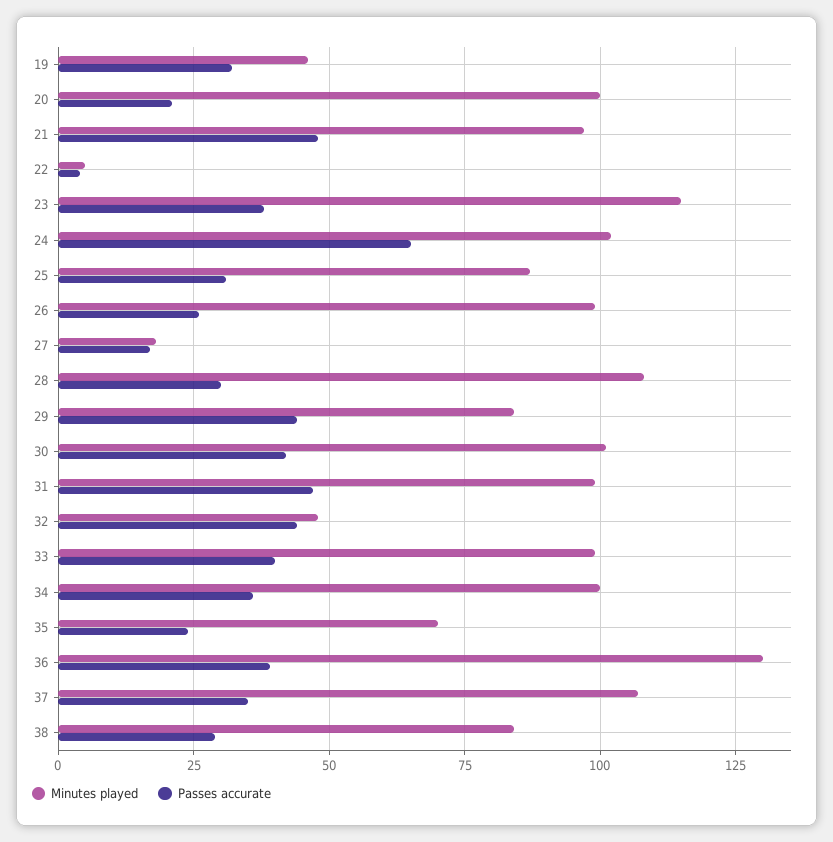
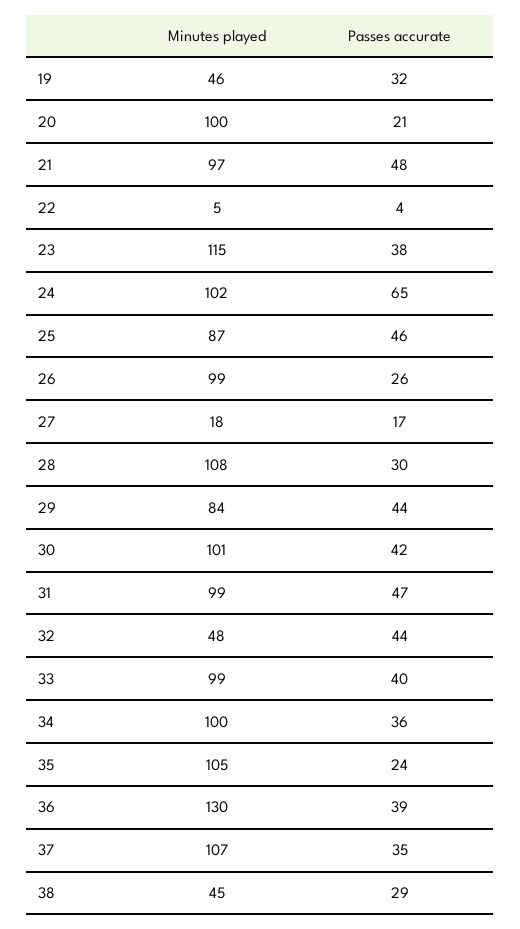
  {
    "Minutes played": {
      "19": 46,
      "20": 100,
      "21": 97,
      "22": 5,
      "23": 115,
      "24": 102,
      "25": 87,
      "26": 99,
      "27": 18,
      "28": 108,
      "29": 84,
      "30": 101,
      "31": 99,
      "32": 48,
      "33": 99,
      "34": 100,
-     "35": 70,
+     "35": 105,
      "36": 130,
      "37": 107,
-     "38": 85
+     "38": 45
    },
    "Passes accurate": {
      "19": 32,
      "20": 21,
      "21": 48,
      "22": 4,
      "23": 38,
      "24": 65,
-     "25": 30,
+     "25": 46,
      "26": 26,
      "27": 17,
      "28": 30,
      "29": 44,
      "30": 42,
      "31": 47,
      "32": 44,
      "33": 40,
      "34": 36,
      "35": 24,
      "36": 39,
      "37": 35,
      "38": 29
    }
  }

